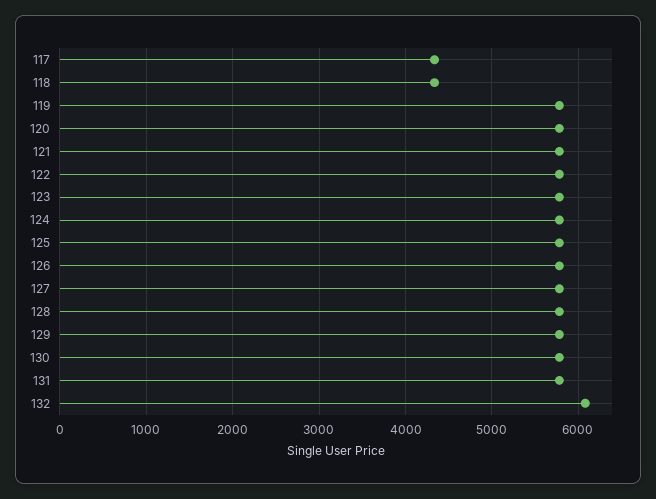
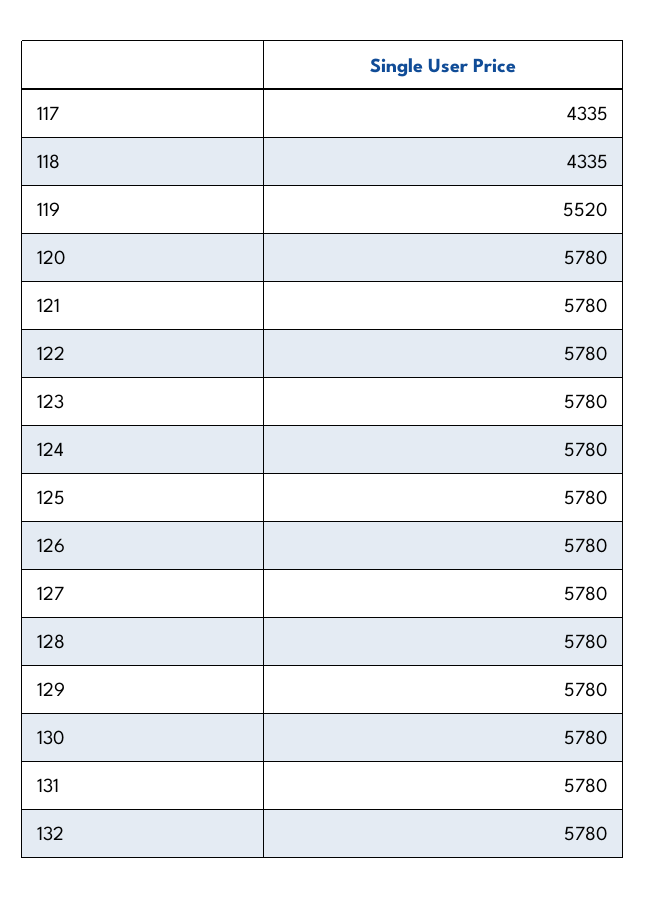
  {
    "117": 4335,
    "118": 4335,
-   "119": 5800,
+   "119": 5520,
    "120": 5780,
    "121": 5780,
    "122": 5780,
    "123": 5780,
    "124": 5780,
    "125": 5780,
    "126": 5780,
    "127": 5780,
    "128": 5780,
    "129": 5780,
    "130": 5780,
    "131": 5780,
-   "132": 6100
+   "132": 5780
  }

